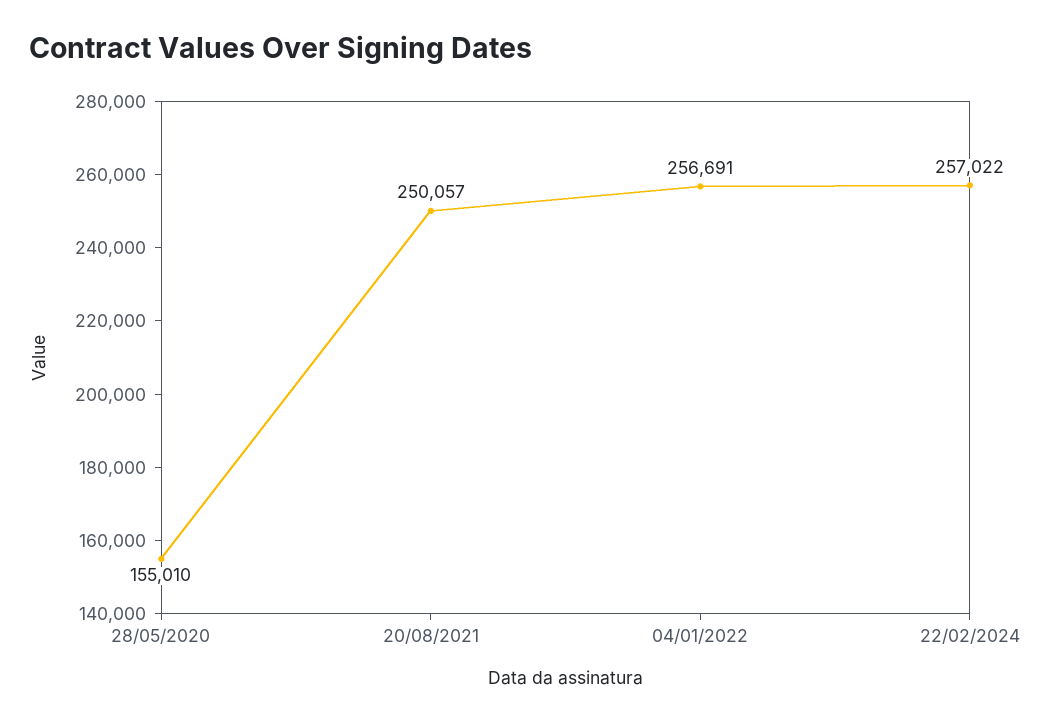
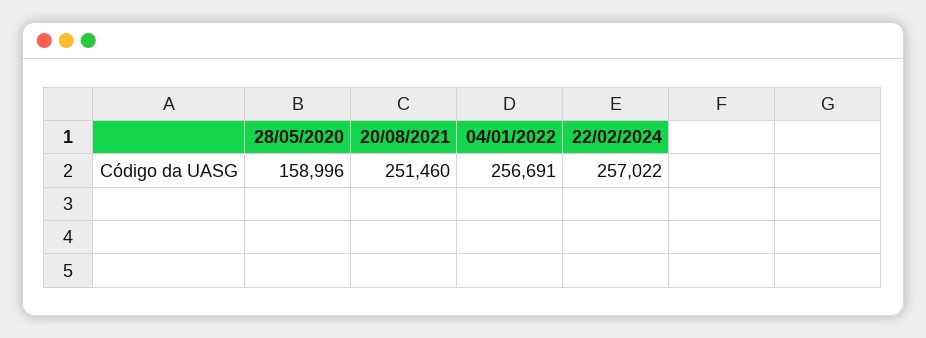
  {
-   "28/05/2020": 155010,
+   "28/05/2020": 158996,
-   "20/08/2021": 250057,
+   "20/08/2021": 251460,
    "04/01/2022": 256691,
    "22/02/2024": 257022
  }

